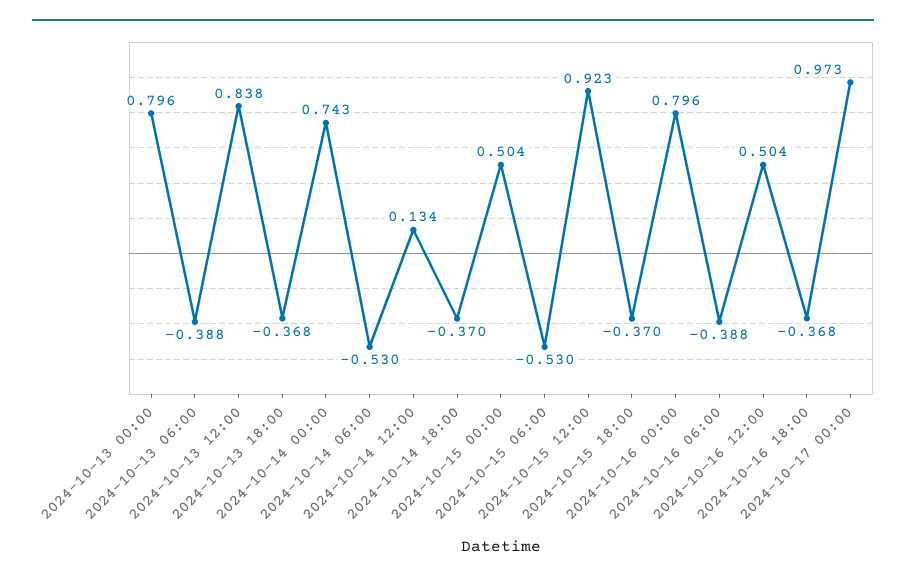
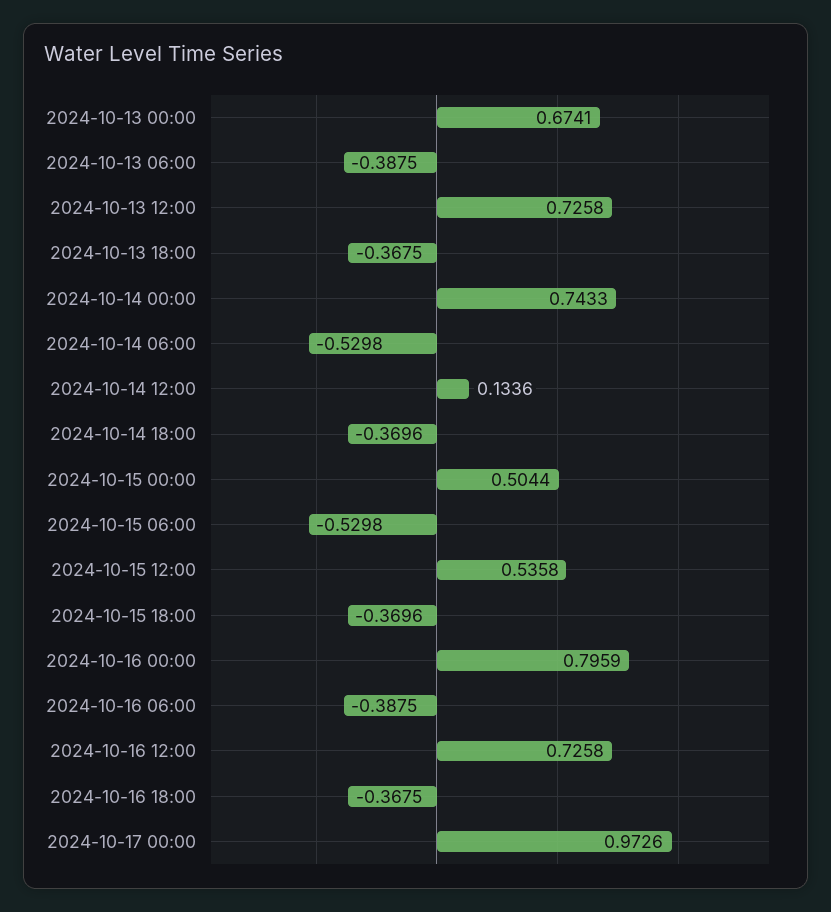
  {
-   "2024-10-13 00:00": 0.796,
+   "2024-10-13 00:00": 0.6741,
    "2024-10-13 06:00": -0.3875,
-   "2024-10-13 12:00": 0.838,
+   "2024-10-13 12:00": 0.7258,
    "2024-10-13 18:00": -0.3675,
    "2024-10-14 00:00": 0.7433,
    "2024-10-14 06:00": -0.5298,
    "2024-10-14 12:00": 0.1336,
    "2024-10-14 18:00": -0.3696,
    "2024-10-15 00:00": 0.5044,
    "2024-10-15 06:00": -0.5298,
-   "2024-10-15 12:00": 0.923,
+   "2024-10-15 12:00": 0.5358,
    "2024-10-15 18:00": -0.3696,
    "2024-10-16 00:00": 0.7959,
    "2024-10-16 06:00": -0.3875,
-   "2024-10-16 12:00": 0.504,
+   "2024-10-16 12:00": 0.7258,
    "2024-10-16 18:00": -0.3675,
    "2024-10-17 00:00": 0.9726
  }

